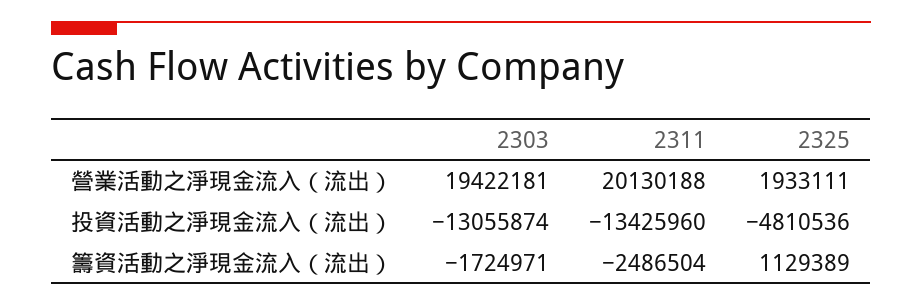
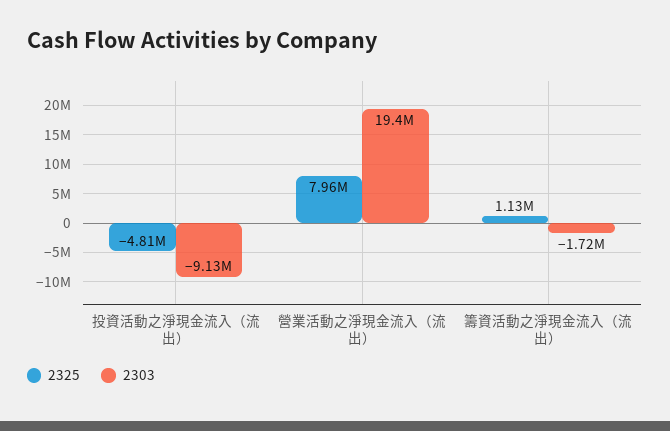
  {
    "2303": {
      "營業活動之淨現金流入（流出）": 19422181,
-     "投資活動之淨現金流入（流出）": -13055874,
+     "投資活動之淨現金流入（流出）": -9130000,
      "籌資活動之淨現金流入（流出）": -1724971
    },
-   "2311": {
-     "營業活動之淨現金流入（流出）": 20130188,
-     "投資活動之淨現金流入（流出）": -13425960,
-     "籌資活動之淨現金流入（流出）": -2486504
-   },
    "2325": {
-     "營業活動之淨現金流入（流出）": 1933111,
+     "營業活動之淨現金流入（流出）": 7960000,
      "投資活動之淨現金流入（流出）": -4810536,
      "籌資活動之淨現金流入（流出）": 1129389
    }
  }

